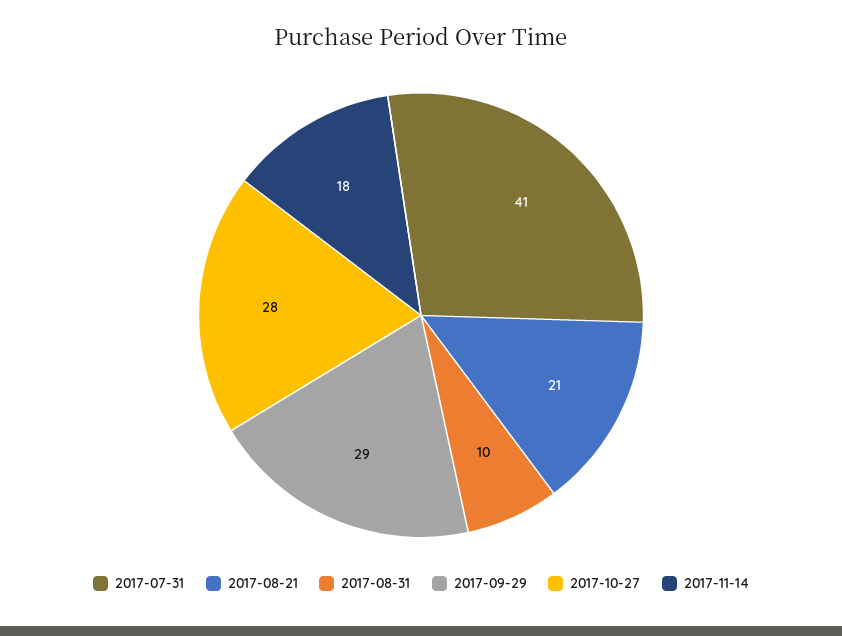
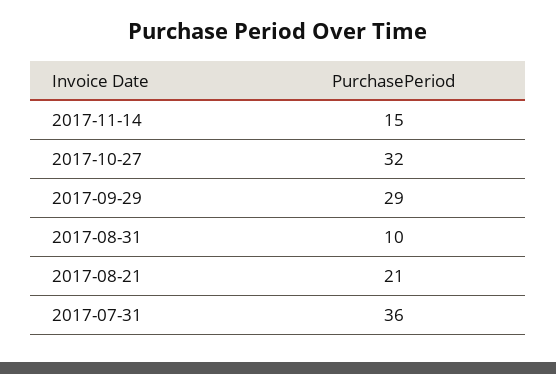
  {
-   "2017-07-31": 41,
+   "2017-07-31": 36,
    "2017-08-21": 21,
    "2017-08-31": 10,
    "2017-09-29": 29,
-   "2017-10-27": 28,
+   "2017-10-27": 32,
-   "2017-11-14": 18
+   "2017-11-14": 15
  }

